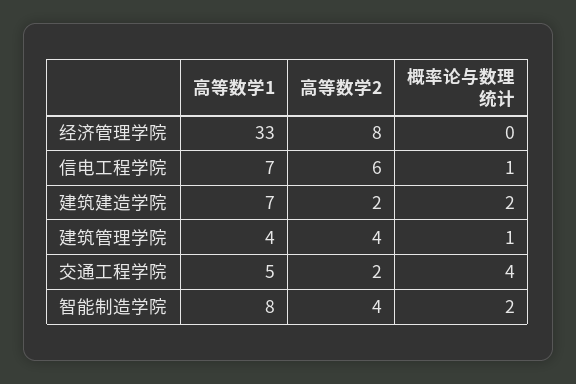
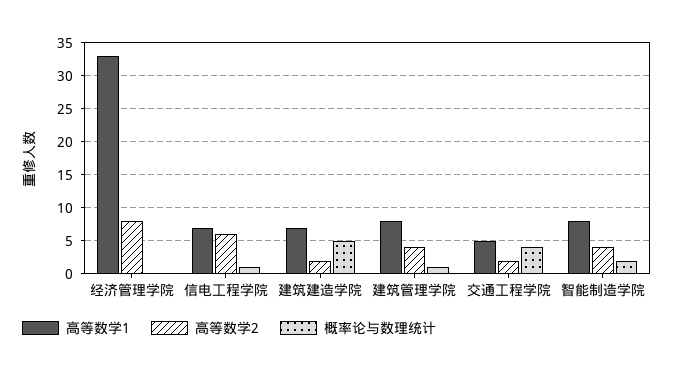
  {
    "高等数学1": {
      "经济管理学院": 33,
      "信电工程学院": 7,
      "建筑建造学院": 7,
-     "建筑管理学院": 4,
+     "建筑管理学院": 8,
      "交通工程学院": 5,
      "智能制造学院": 8
    },
    "高等数学2": {
      "经济管理学院": 8,
      "信电工程学院": 6,
      "建筑建造学院": 2,
      "建筑管理学院": 4,
      "交通工程学院": 2,
      "智能制造学院": 4
    },
    "概率论与数理统计": {
      "经济管理学院": 0,
      "信电工程学院": 1,
-     "建筑建造学院": 2,
+     "建筑建造学院": 5,
      "建筑管理学院": 1,
      "交通工程学院": 4,
      "智能制造学院": 2
    }
  }

